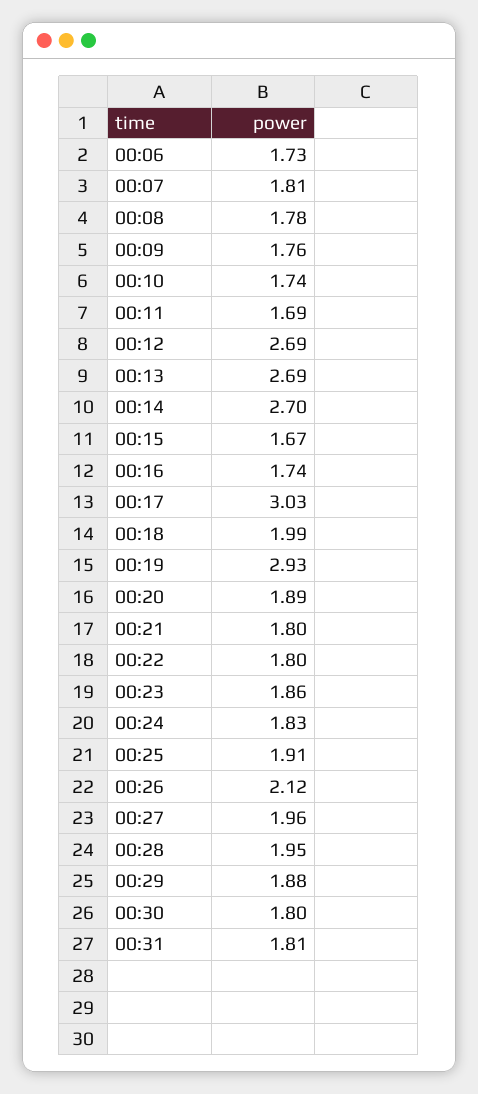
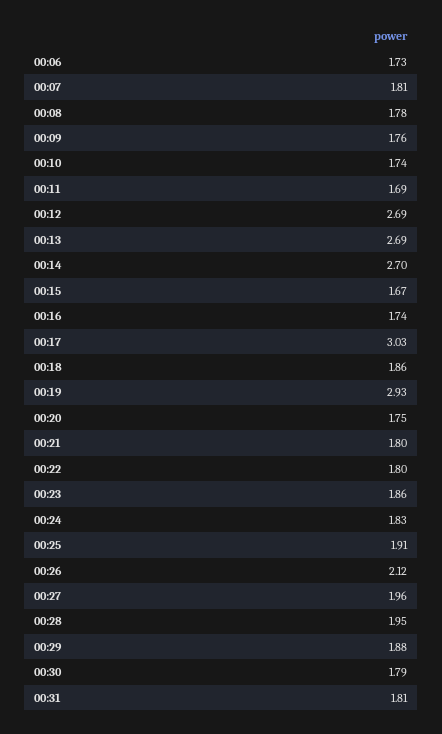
  {
    "00:06": 1.73,
    "00:07": 1.81,
    "00:08": 1.78,
    "00:09": 1.76,
    "00:10": 1.74,
    "00:11": 1.69,
    "00:12": 2.69,
    "00:13": 2.69,
    "00:14": 2.7,
    "00:15": 1.67,
    "00:16": 1.74,
    "00:17": 3.03,
-   "00:18": 1.99,
+   "00:18": 1.86,
    "00:19": 2.93,
-   "00:20": 1.89,
+   "00:20": 1.75,
    "00:21": 1.8,
    "00:22": 1.8,
    "00:23": 1.86,
    "00:24": 1.83,
    "00:25": 1.91,
    "00:26": 2.12,
    "00:27": 1.96,
    "00:28": 1.95,
    "00:29": 1.88,
-   "00:30": 1.8,
+   "00:30": 1.79,
    "00:31": 1.81
  }

